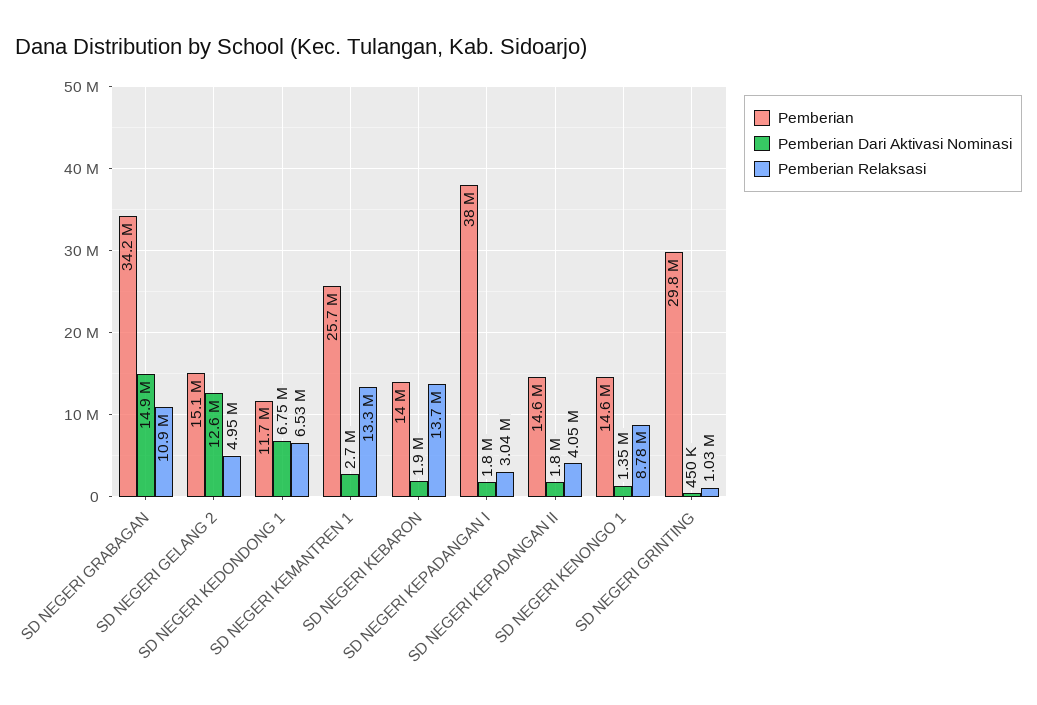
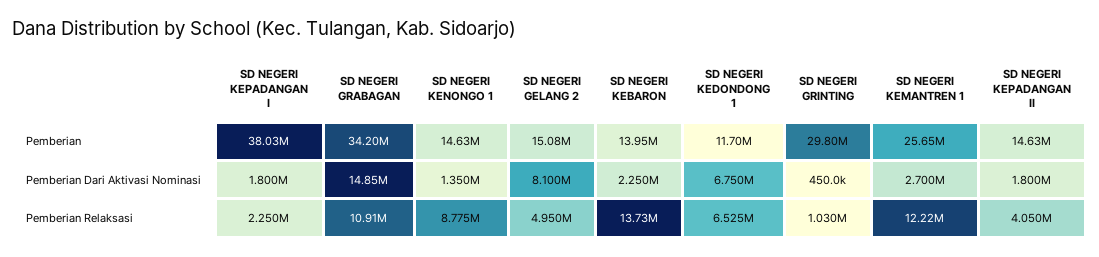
  {
    "Pemberian": {
      "SD NEGERI GRABAGAN": 34200000,
      "SD NEGERI GELANG 2": 15080000,
      "SD NEGERI KEDONDONG 1": 11700000,
      "SD NEGERI KEMANTREN 1": 25650000,
      "SD NEGERI KEBARON": 13950000,
      "SD NEGERI KEPADANGAN I": 38030000,
      "SD NEGERI KEPADANGAN II": 14630000,
      "SD NEGERI KENONGO 1": 14630000,
      "SD NEGERI GRINTING": 29800000
    },
    "Pemberian Dari Aktivasi Nominasi": {
      "SD NEGERI GRABAGAN": 14850000,
-     "SD NEGERI GELANG 2": 12600000,
+     "SD NEGERI GELANG 2": 8100000,
      "SD NEGERI KEDONDONG 1": 6750000,
      "SD NEGERI KEMANTREN 1": 2700000,
-     "SD NEGERI KEBARON": 1900000,
+     "SD NEGERI KEBARON": 2250000,
      "SD NEGERI KEPADANGAN I": 1800000,
      "SD NEGERI KEPADANGAN II": 1800000,
      "SD NEGERI KENONGO 1": 1350000,
      "SD NEGERI GRINTING": 450000
    },
    "Pemberian Relaksasi": {
      "SD NEGERI GRABAGAN": 10910000,
      "SD NEGERI GELANG 2": 4950000,
      "SD NEGERI KEDONDONG 1": 6525000,
-     "SD NEGERI KEMANTREN 1": 13300000,
+     "SD NEGERI KEMANTREN 1": 12220000,
      "SD NEGERI KEBARON": 13730000,
-     "SD NEGERI KEPADANGAN I": 3040000,
+     "SD NEGERI KEPADANGAN I": 2250000,
      "SD NEGERI KEPADANGAN II": 4050000,
      "SD NEGERI KENONGO 1": 8775000,
      "SD NEGERI GRINTING": 1030000
    }
  }

